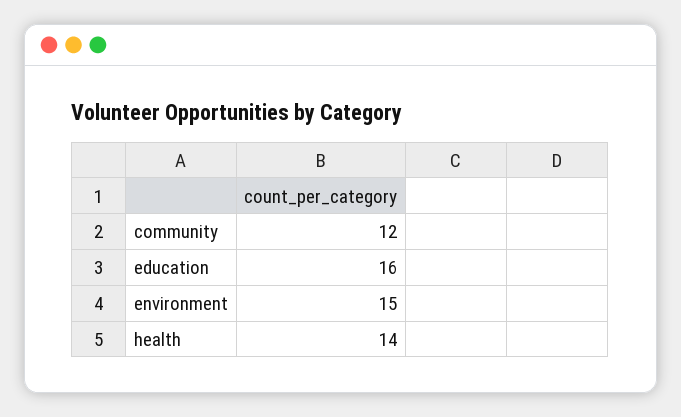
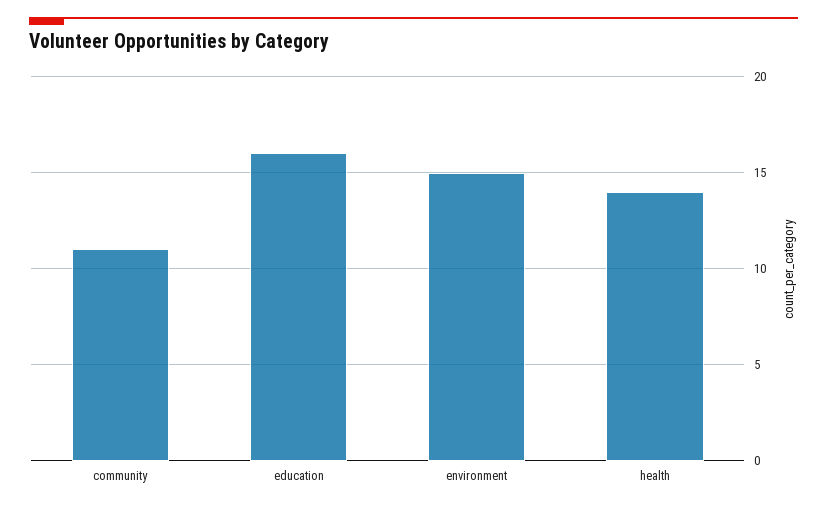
  {
-   "community": 12,
+   "community": 11,
    "education": 16,
    "environment": 15,
    "health": 14
  }

